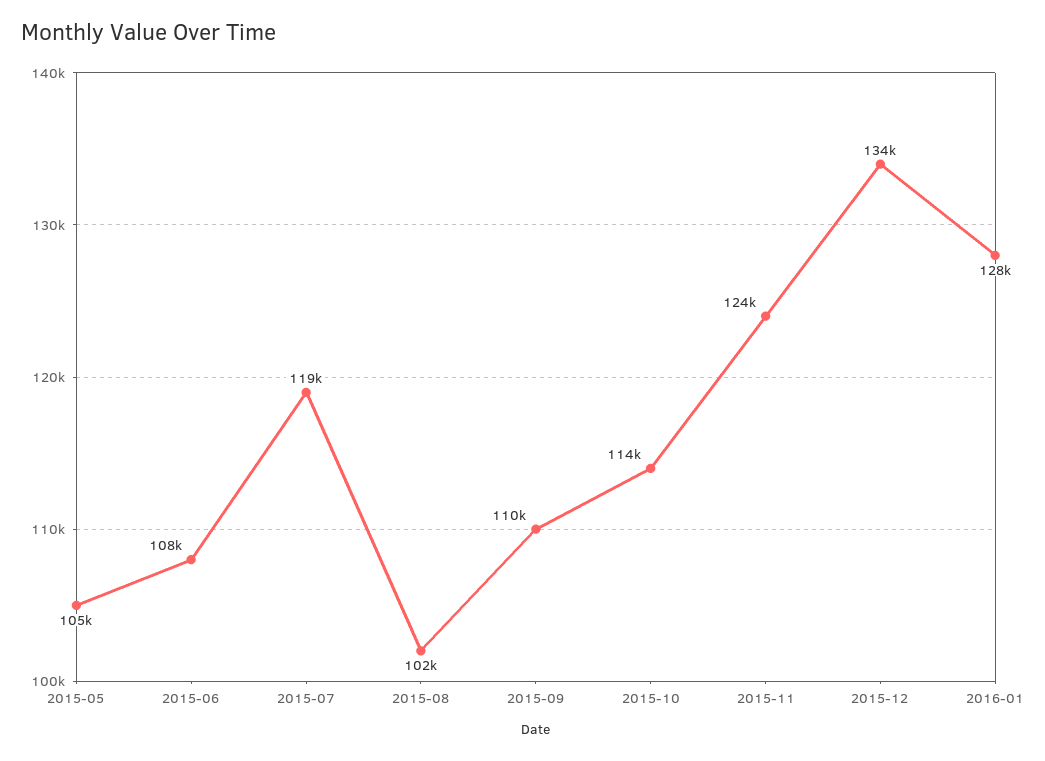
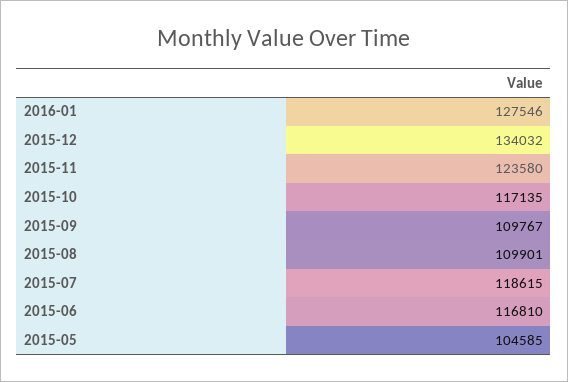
  {
    "2015-05": 104585,
-   "2015-06": 108000,
+   "2015-06": 116810,
    "2015-07": 118615,
-   "2015-08": 102000,
+   "2015-08": 109901,
    "2015-09": 109767,
-   "2015-10": 114000,
+   "2015-10": 117135,
    "2015-11": 123580,
    "2015-12": 134032,
    "2016-01": 127546
  }

